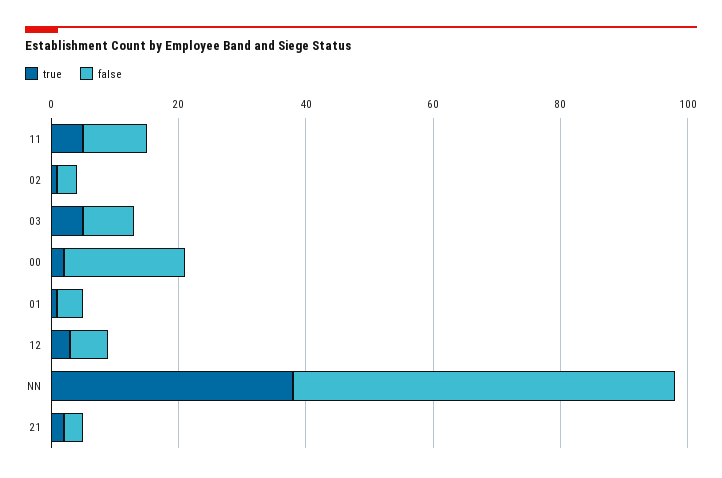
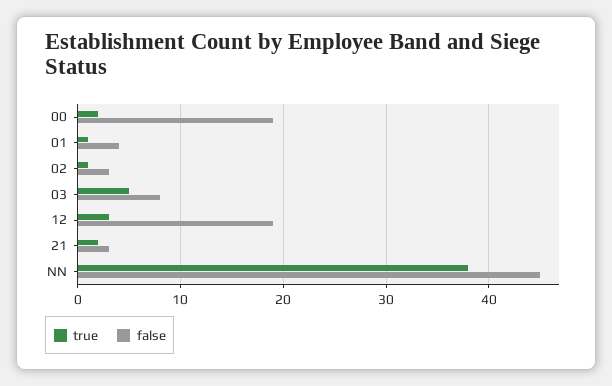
  {
    "true": {
-     "11": 5,
      "02": 1,
      "03": 5,
      "00": 2,
      "01": 1,
      "12": 3,
      "NN": 38,
      "21": 2
    },
    "false": {
-     "11": 10,
      "02": 3,
      "03": 8,
      "00": 19,
      "01": 4,
-     "12": 5,
+     "12": 19,
-     "NN": 60,
+     "NN": 45,
      "21": 3
    }
  }

